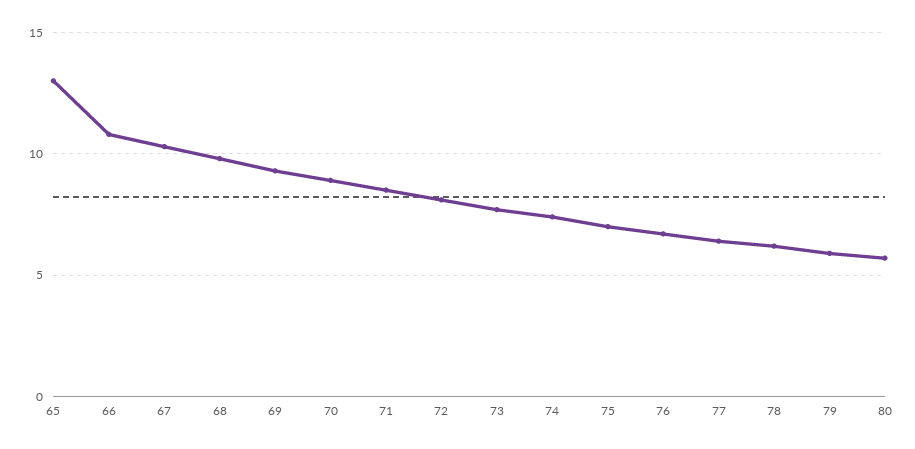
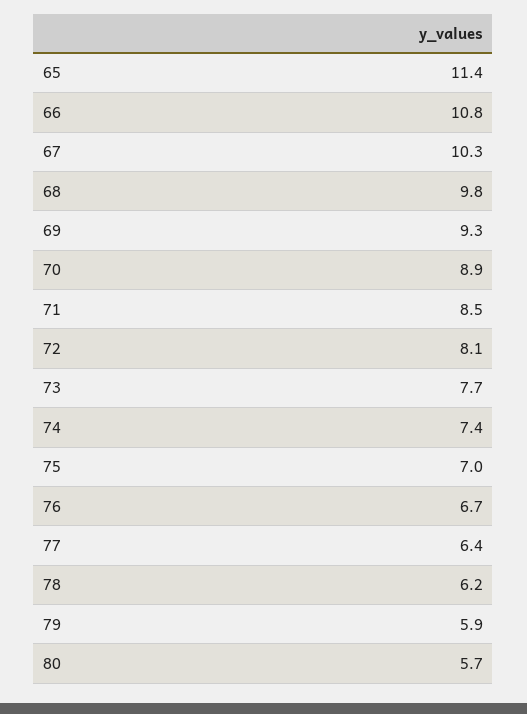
  {
-   "65": 13,
+   "65": 11.4,
    "66": 10.8,
    "67": 10.3,
    "68": 9.8,
    "69": 9.3,
    "70": 8.9,
    "71": 8.5,
    "72": 8.1,
    "73": 7.7,
    "74": 7.4,
    "75": 7,
    "76": 6.7,
    "77": 6.4,
    "78": 6.2,
    "79": 5.9,
    "80": 5.7
  }

